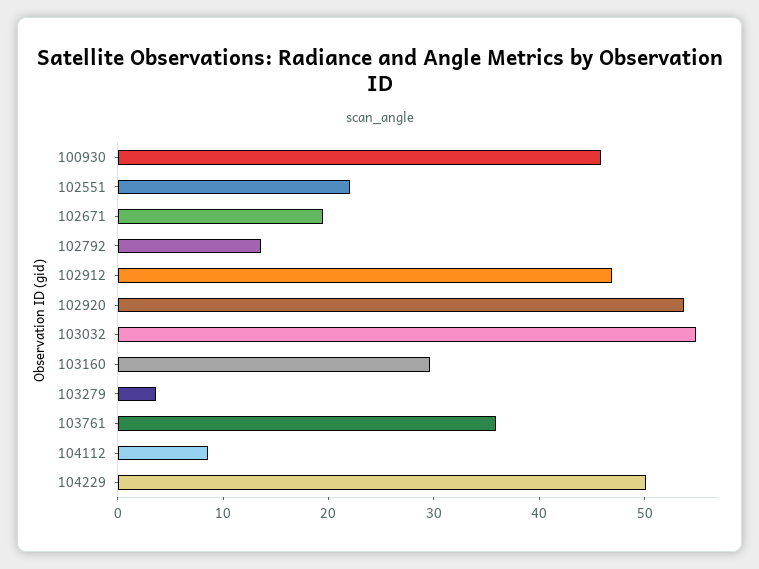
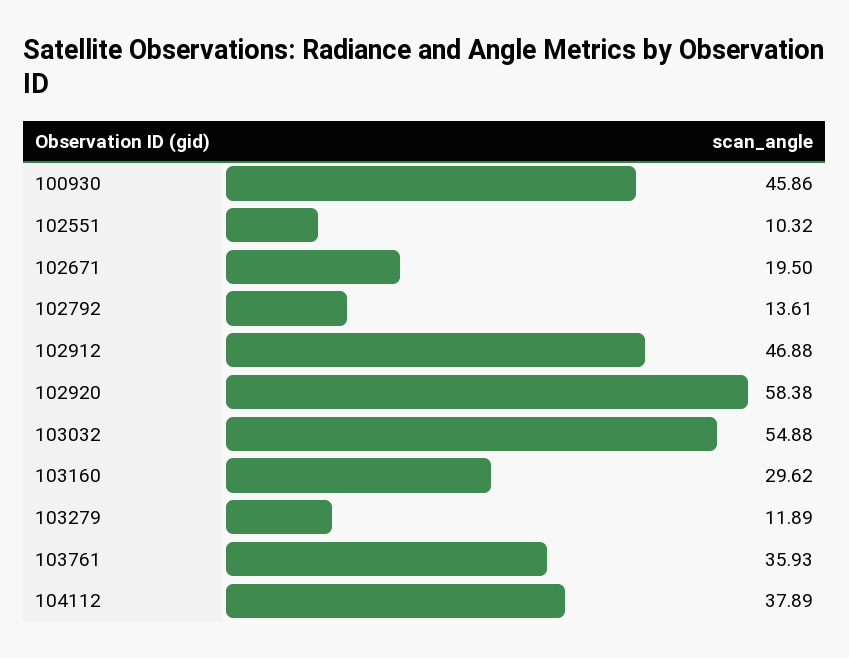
  {
    "100930": 45.86,
-   "102551": 22,
+   "102551": 10.32,
    "102671": 19.5,
    "102792": 13.61,
    "102912": 46.88,
-   "102920": 54,
+   "102920": 58.38,
    "103032": 54.88,
    "103160": 29.62,
-   "103279": 4,
+   "103279": 11.89,
    "103761": 35.93,
-   "104112": 8,
+   "104112": 37.89
-   "104229": 50
  }

